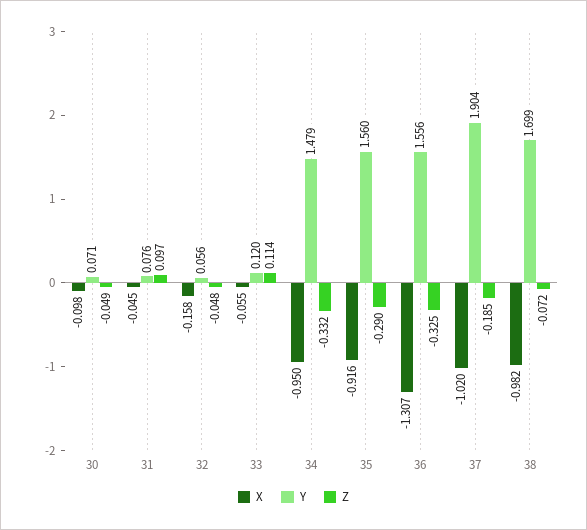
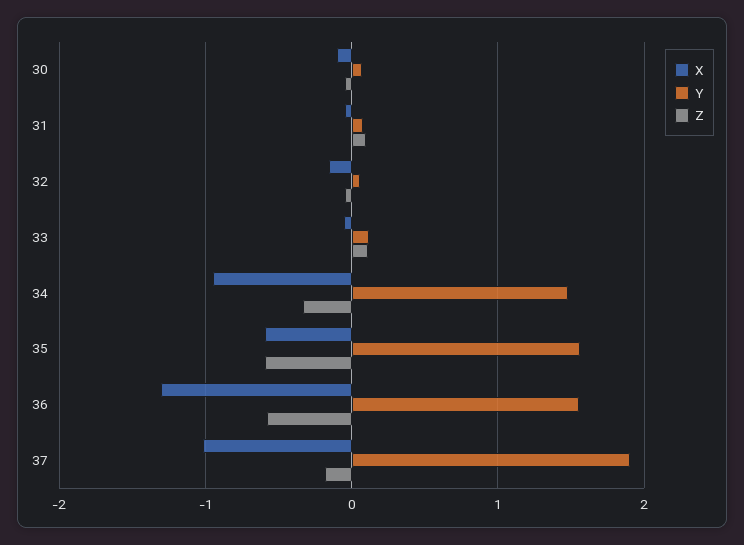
  {
    "X": {
      "30": -0.098,
      "31": -0.045,
      "32": -0.158,
      "33": -0.055,
      "34": -0.95,
-     "35": -0.916,
+     "35": -0.6,
      "36": -1.307,
-     "37": -1.02,
+     "37": -1.02
-     "38": -0.982
    },
    "Y": {
      "30": 0.071,
      "31": 0.076,
      "32": 0.056,
      "33": 0.12,
      "34": 1.479,
      "35": 1.56,
      "36": 1.556,
-     "37": 1.904,
+     "37": 1.904
-     "38": 1.699
    },
    "Z": {
      "30": -0.049,
      "31": 0.097,
      "32": -0.048,
      "33": 0.114,
      "34": -0.332,
-     "35": -0.29,
+     "35": -0.6,
-     "36": -0.325,
+     "36": -0.6,
-     "37": -0.185,
+     "37": -0.185
-     "38": -0.072
    }
  }

